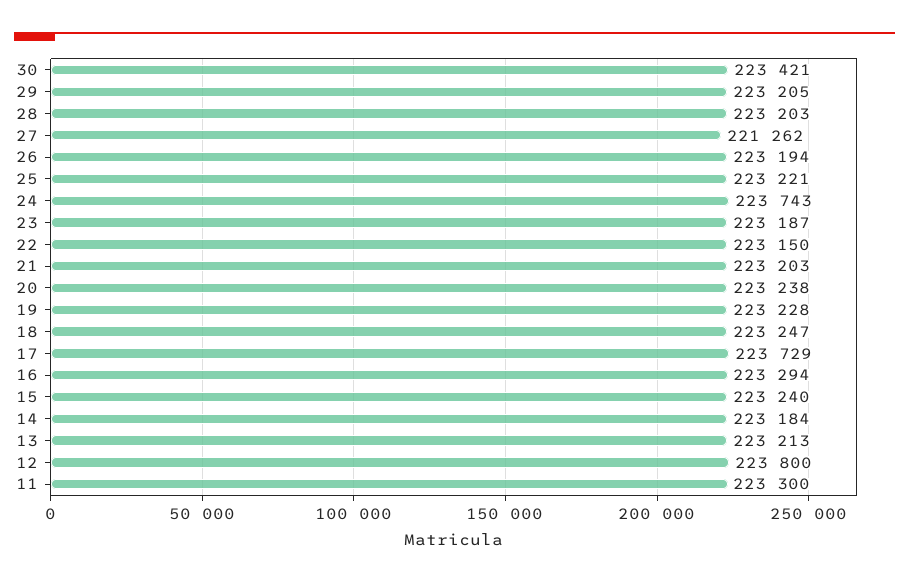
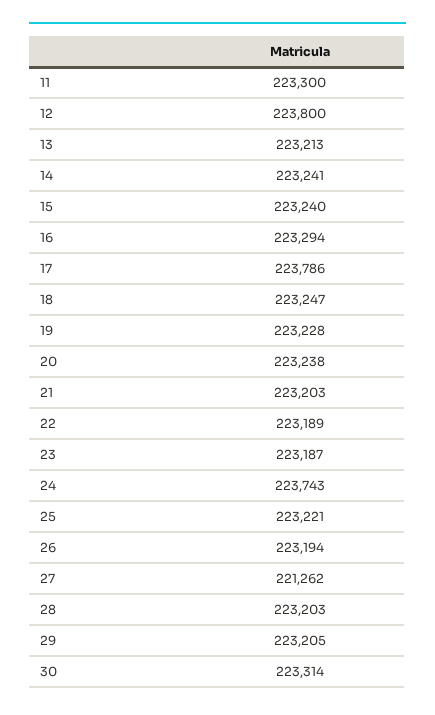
  {
-   "30": 223421,
+   "30": 223314,
    "29": 223205,
    "28": 223203,
    "27": 221262,
    "26": 223194,
    "25": 223221,
    "24": 223743,
    "23": 223187,
-   "22": 223150,
+   "22": 223189,
    "21": 223203,
    "20": 223238,
    "19": 223228,
    "18": 223247,
-   "17": 223729,
+   "17": 223786,
    "16": 223294,
    "15": 223240,
-   "14": 223184,
+   "14": 223241,
    "13": 223213,
    "12": 223800,
    "11": 223300
  }

